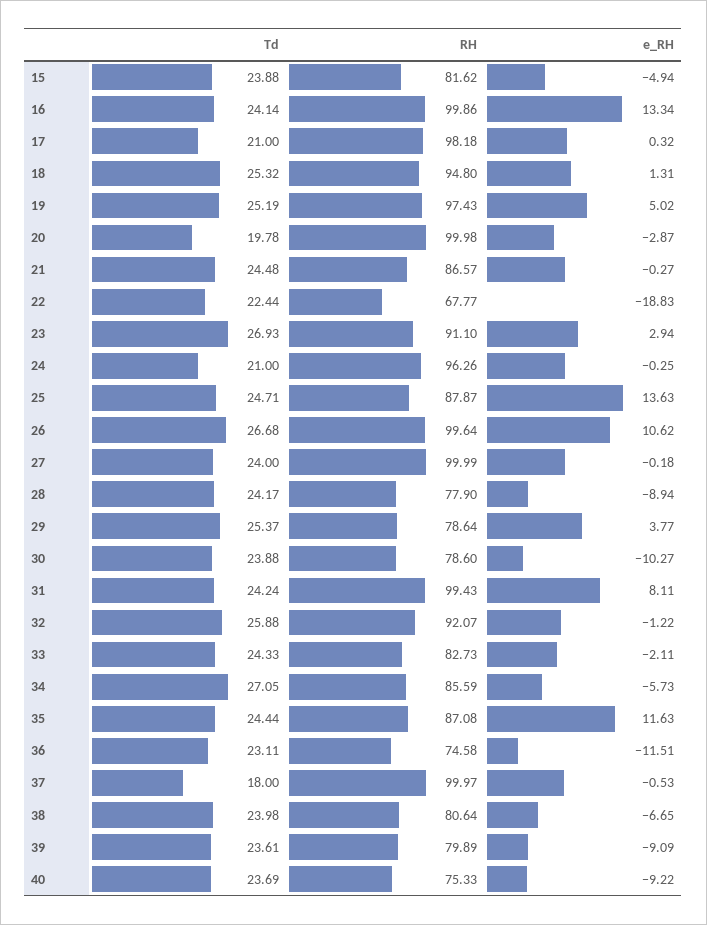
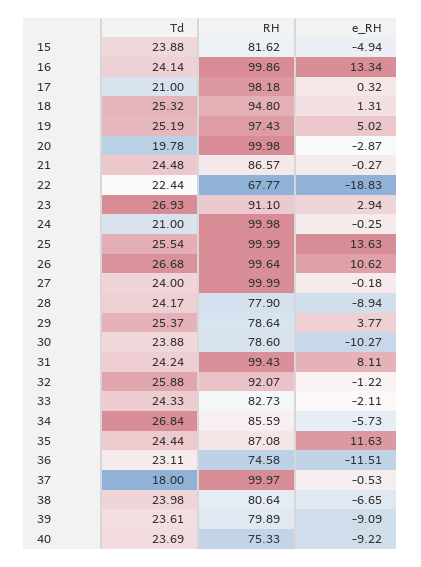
  {
    "Td": {
      "15": 23.88,
      "16": 24.14,
      "17": 21,
      "18": 25.32,
      "19": 25.19,
      "20": 19.78,
      "21": 24.48,
      "22": 22.44,
      "23": 26.93,
      "24": 21,
-     "25": 24.71,
+     "25": 25.54,
      "26": 26.68,
      "27": 24,
      "28": 24.17,
      "29": 25.37,
      "30": 23.88,
      "31": 24.24,
      "32": 25.88,
      "33": 24.33,
-     "34": 27.05,
+     "34": 26.84,
      "35": 24.44,
      "36": 23.11,
      "37": 18,
      "38": 23.98,
      "39": 23.61,
      "40": 23.69
    },
    "RH": {
      "15": 81.62,
      "16": 99.86,
      "17": 98.18,
      "18": 94.8,
      "19": 97.43,
      "20": 99.98,
      "21": 86.57,
      "22": 67.77,
      "23": 91.1,
-     "24": 96.26,
+     "24": 99.98,
-     "25": 87.87,
+     "25": 99.99,
      "26": 99.64,
      "27": 99.99,
      "28": 77.9,
      "29": 78.64,
      "30": 78.6,
      "31": 99.43,
      "32": 92.07,
      "33": 82.73,
      "34": 85.59,
      "35": 87.08,
      "36": 74.58,
      "37": 99.97,
      "38": 80.64,
      "39": 79.89,
      "40": 75.33
    },
    "e_RH": {
      "15": -4.94,
      "16": 13.34,
      "17": 0.32,
      "18": 1.31,
      "19": 5.02,
      "20": -2.87,
      "21": -0.27,
      "22": -18.83,
      "23": 2.94,
      "24": -0.25,
      "25": 13.63,
      "26": 10.62,
      "27": -0.18,
      "28": -8.94,
      "29": 3.77,
      "30": -10.27,
      "31": 8.11,
      "32": -1.22,
      "33": -2.11,
      "34": -5.73,
      "35": 11.63,
      "36": -11.51,
      "37": -0.53,
      "38": -6.65,
      "39": -9.09,
      "40": -9.22
    }
  }

